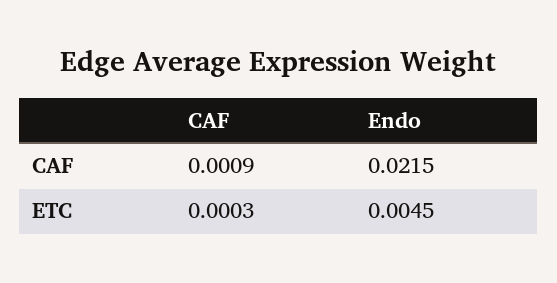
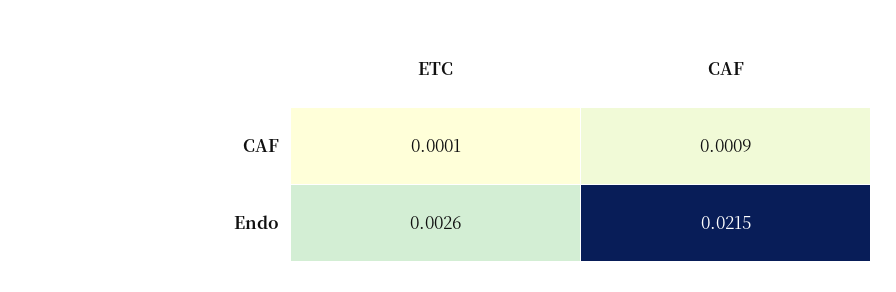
  {
    "CAF": {
      "CAF": 0.0009,
-     "ETC": 0.0003
+     "ETC": 0.0001
    },
    "Endo": {
      "CAF": 0.0215,
-     "ETC": 0.0045
+     "ETC": 0.0026
    }
  }

